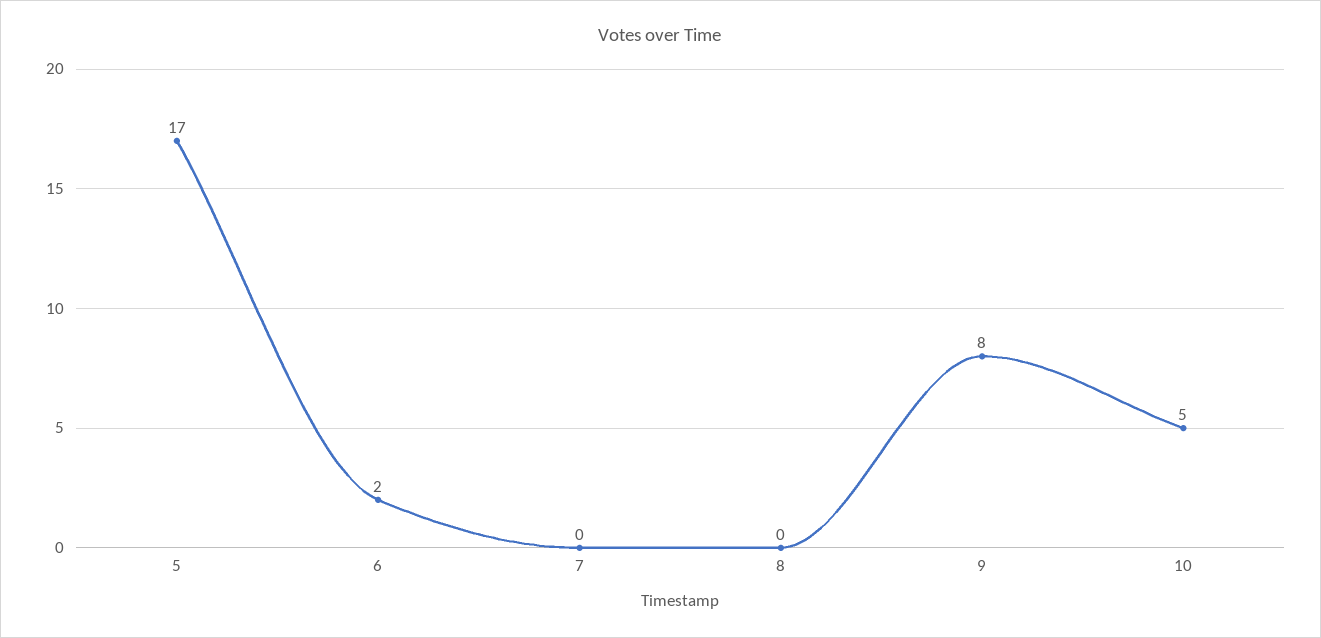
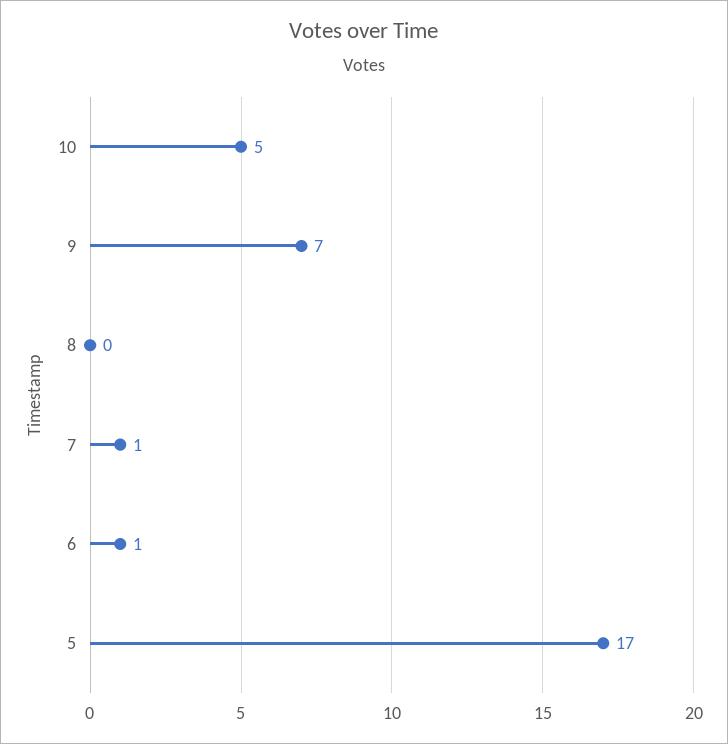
  {
    "5": 17,
-   "6": 2,
+   "6": 1,
-   "7": 0,
+   "7": 1,
    "8": 0,
-   "9": 8,
+   "9": 7,
    "10": 5
  }

